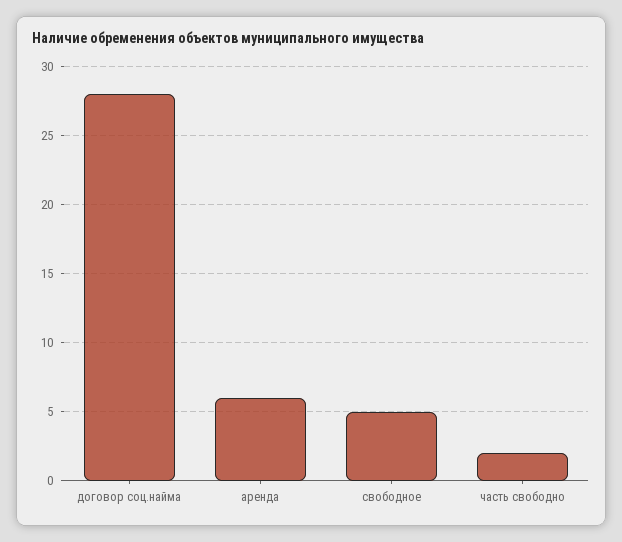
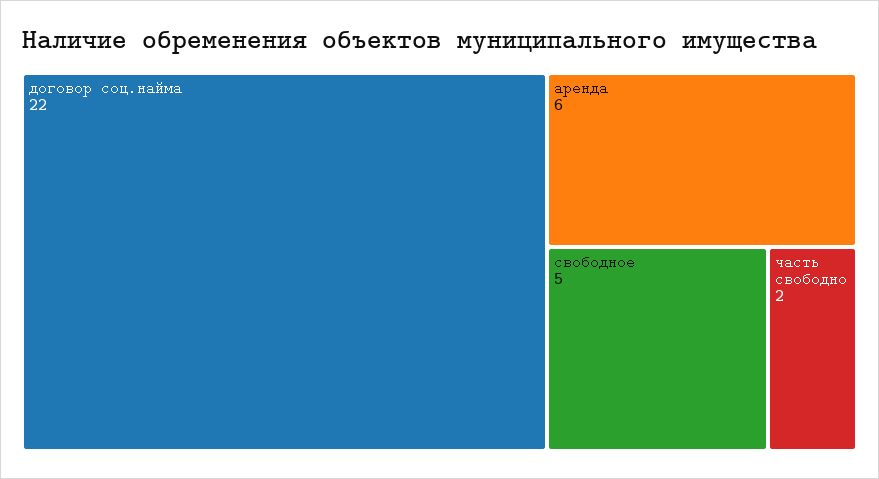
  {
-   "договор соц.найма": 28,
+   "договор соц.найма": 22,
    "аренда": 6,
    "свободное": 5,
    "часть свободно": 2
  }

